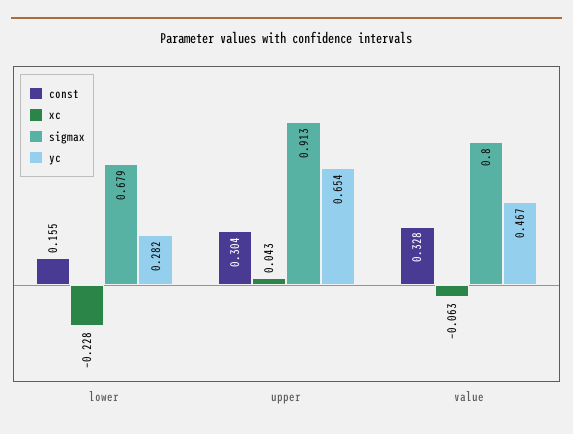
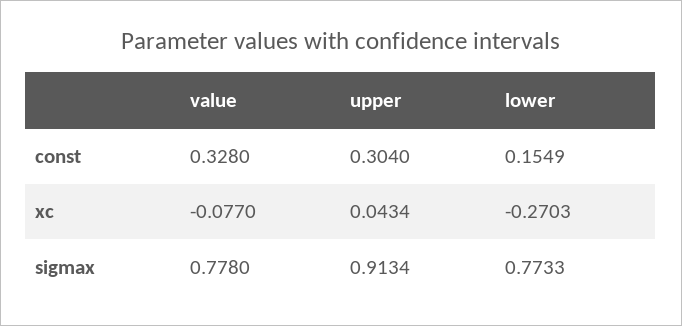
  {
    "const": {
      "lower": 0.1549,
      "upper": 0.304,
      "value": 0.328
    },
    "xc": {
-     "lower": -0.228,
+     "lower": -0.2703,
      "upper": 0.0434,
-     "value": -0.063
+     "value": -0.077
    },
    "sigmax": {
-     "lower": 0.679,
+     "lower": 0.7733,
      "upper": 0.9134,
-     "value": 0.8
+     "value": 0.778
-   },
+   }
-   "yc": {
-     "lower": 0.282,
-     "upper": 0.654,
-     "value": 0.467
-   }
  }

